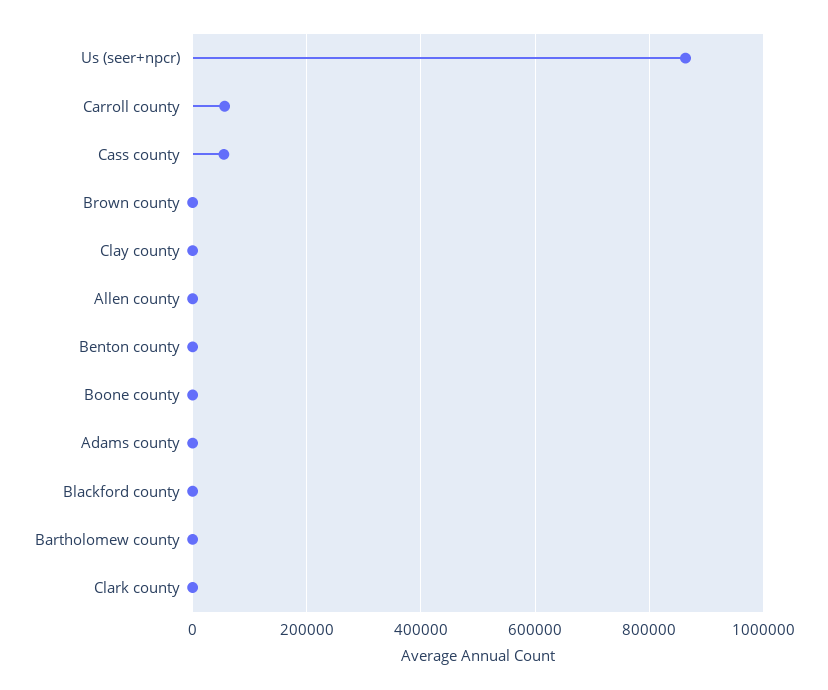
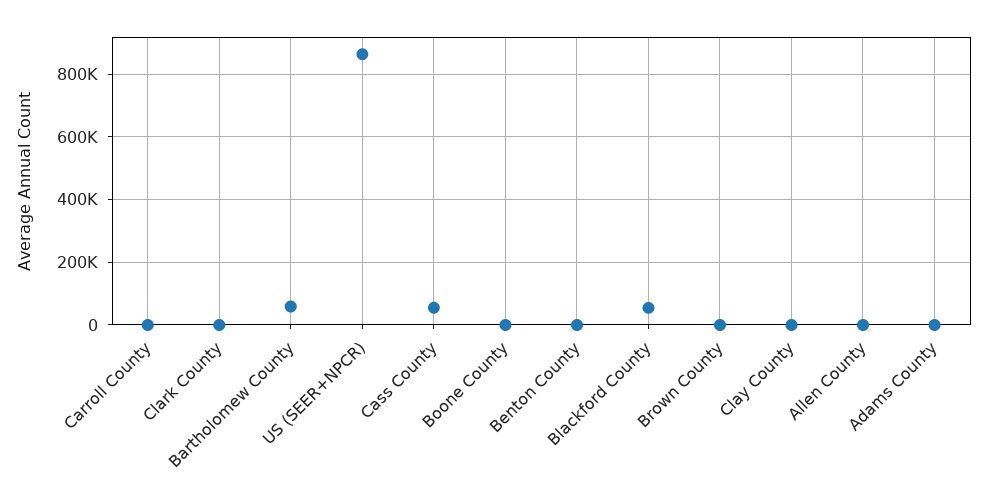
  {
    "Us (seer+npcr)": 860000,
-   "Carroll county": 60000,
+   "Carroll county": 0,
    "Cass county": 60000,
    "Brown county": 0,
    "Clay county": 0,
    "Allen county": 0,
    "Benton county": 0,
    "Boone county": 0,
    "Adams county": 0,
-   "Blackford county": 0,
+   "Blackford county": 60000,
-   "Bartholomew county": 0,
+   "Bartholomew county": 60000,
    "Clark county": 0
  }

